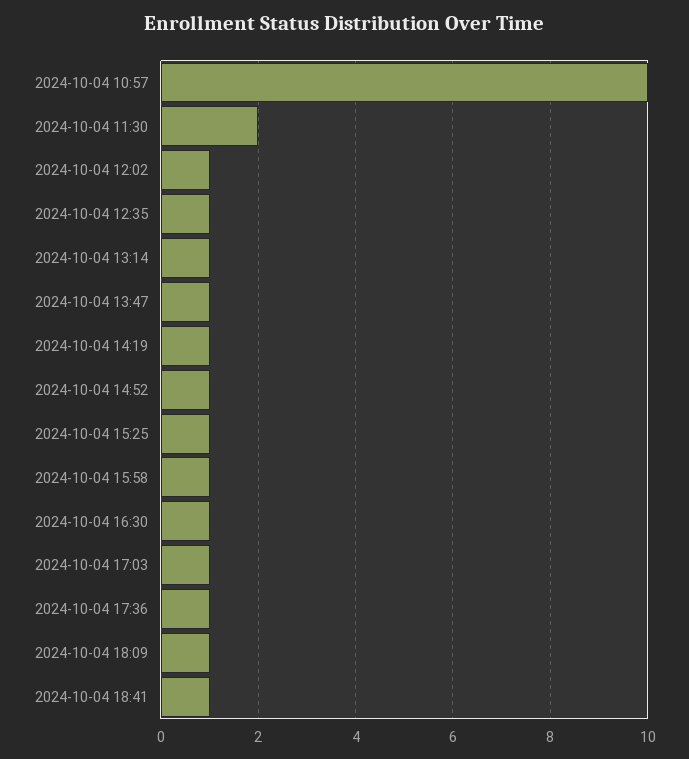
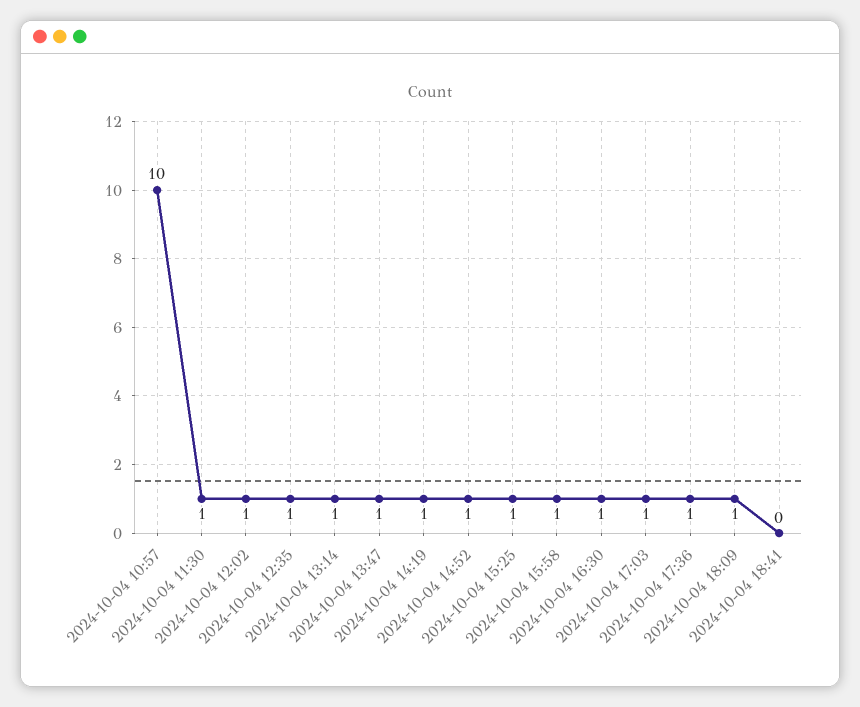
  {
    "2024-10-04 10:57": 10,
-   "2024-10-04 11:30": 2,
+   "2024-10-04 11:30": 1,
    "2024-10-04 12:02": 1,
    "2024-10-04 12:35": 1,
    "2024-10-04 13:14": 1,
    "2024-10-04 13:47": 1,
    "2024-10-04 14:19": 1,
    "2024-10-04 14:52": 1,
    "2024-10-04 15:25": 1,
    "2024-10-04 15:58": 1,
    "2024-10-04 16:30": 1,
    "2024-10-04 17:03": 1,
    "2024-10-04 17:36": 1,
    "2024-10-04 18:09": 1,
-   "2024-10-04 18:41": 1
+   "2024-10-04 18:41": 0
  }

